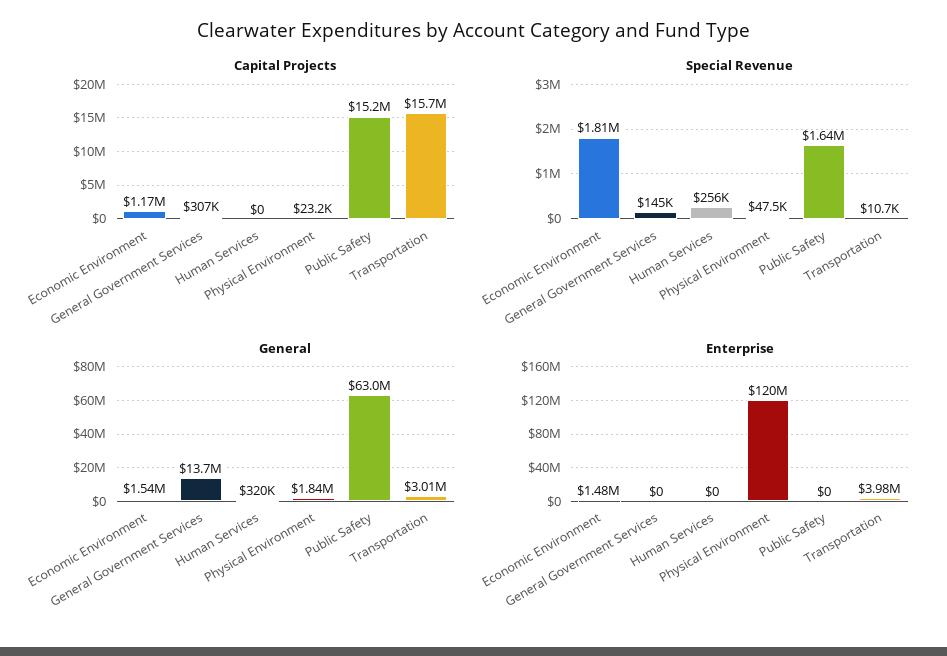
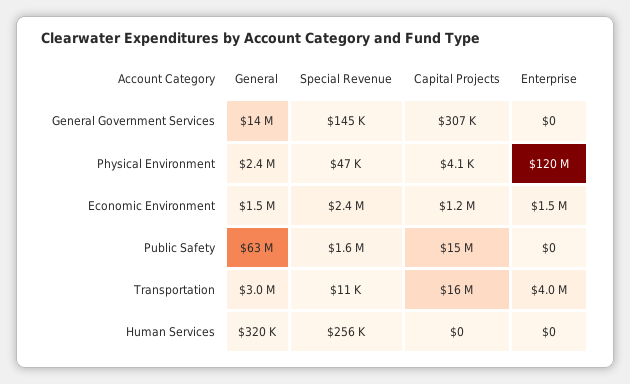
  {
    "Capital Projects": {
      "Economic Environment": 1170000,
      "General Government Services": 307000,
      "Human Services": 0,
-     "Physical Environment": 23200,
+     "Physical Environment": 4100,
      "Public Safety": 15200000,
      "Transportation": 15700000
    },
    "Special Revenue": {
-     "Economic Environment": 1810000,
+     "Economic Environment": 2400000,
      "General Government Services": 145000,
      "Human Services": 256000,
      "Physical Environment": 47500,
      "Public Safety": 1640000,
      "Transportation": 10700
    },
    "General": {
      "Economic Environment": 1540000,
      "General Government Services": 13700000,
      "Human Services": 320000,
-     "Physical Environment": 1840000,
+     "Physical Environment": 2400000,
      "Public Safety": 63000000,
      "Transportation": 3010000
    },
    "Enterprise": {
      "Economic Environment": 1480000,
      "General Government Services": 0,
      "Human Services": 0,
      "Physical Environment": 120000000,
      "Public Safety": 0,
      "Transportation": 3980000
    }
  }

